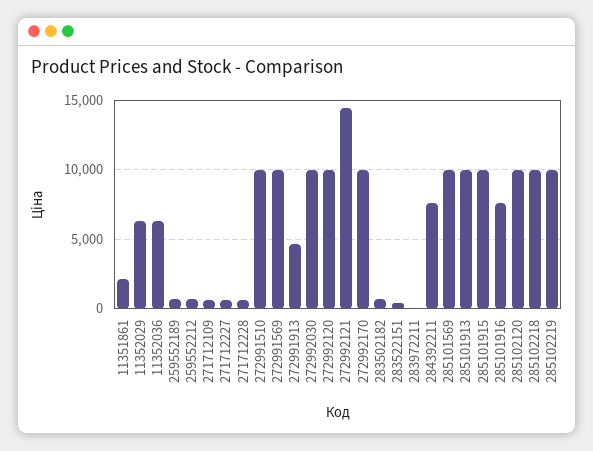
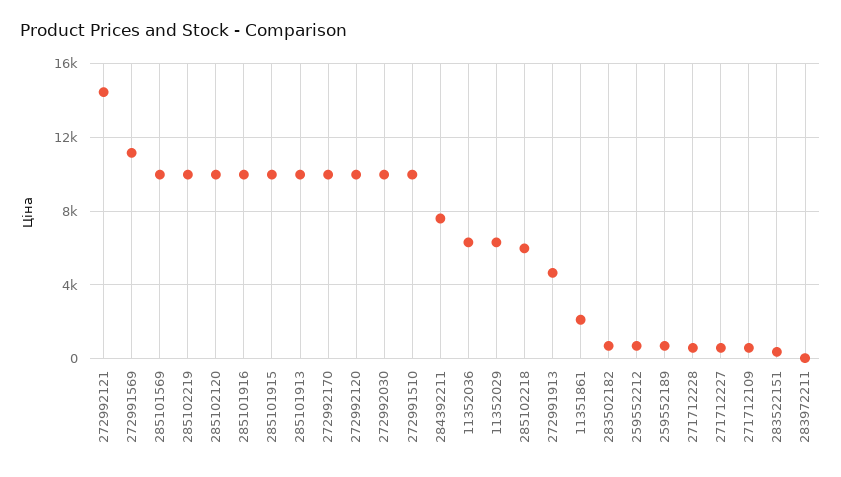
  {
    "11351861": 2000,
    "11352029": 6500,
    "11352036": 6500,
    "259552189": 500,
    "259552212": 500,
    "271712109": 500,
    "271712227": 500,
    "271712228": 500,
    "272991510": 10000,
-   "272991569": 10000,
+   "272991569": 11000,
    "272991913": 4500,
    "272992030": 10000,
    "272992120": 10000,
    "272992121": 14500,
    "272992170": 10000,
    "283502182": 500,
    "283522151": 500,
    "283972211": 0,
    "284392211": 7500,
    "285101569": 10000,
    "285101913": 10000,
    "285101915": 10000,
-   "285101916": 7500,
+   "285101916": 10000,
    "285102120": 10000,
-   "285102218": 10000,
+   "285102218": 6000,
    "285102219": 10000
  }

